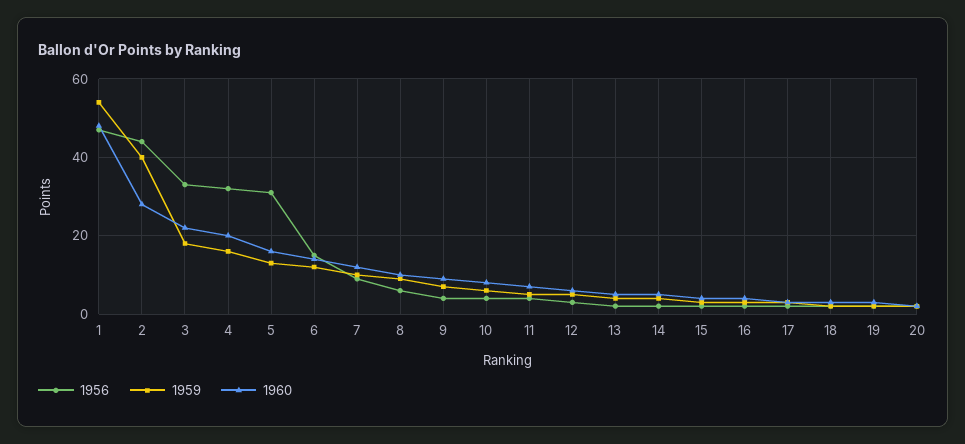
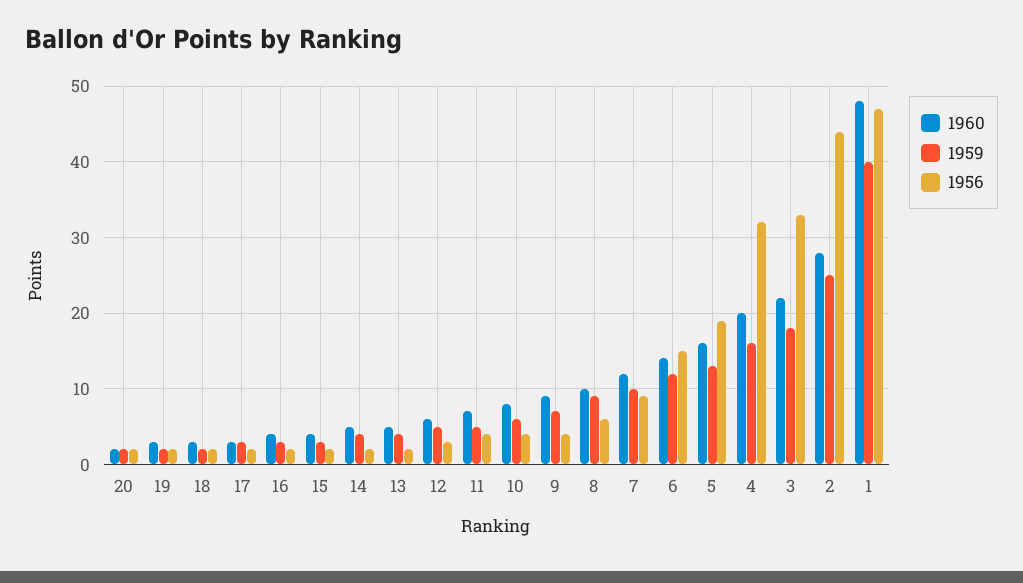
  {
    "1956": {
      "1": 47,
      "2": 44,
      "3": 33,
      "4": 32,
-     "5": 30,
+     "5": 19,
      "6": 15,
      "7": 9,
      "8": 6,
      "9": 4,
      "10": 4,
      "11": 4,
      "12": 3,
      "13": 2,
      "14": 2,
      "15": 2,
      "16": 2,
      "17": 2,
      "18": 2,
      "19": 2,
      "20": 2
    },
    "1959": {
-     "1": 55,
+     "1": 40,
-     "2": 40,
+     "2": 25,
      "3": 18,
      "4": 16,
      "5": 13,
      "6": 12,
      "7": 10,
      "8": 9,
      "9": 7,
      "10": 6,
      "11": 5,
      "12": 5,
      "13": 4,
      "14": 4,
      "15": 3,
      "16": 3,
      "17": 3,
      "18": 2,
      "19": 2,
      "20": 2
    },
    "1960": {
      "1": 48,
      "2": 28,
      "3": 22,
      "4": 20,
      "5": 16,
      "6": 14,
      "7": 12,
      "8": 10,
      "9": 9,
      "10": 8,
      "11": 7,
      "12": 6,
      "13": 5,
      "14": 5,
      "15": 4,
      "16": 4,
      "17": 3,
      "18": 3,
      "19": 3,
      "20": 2
    }
  }

